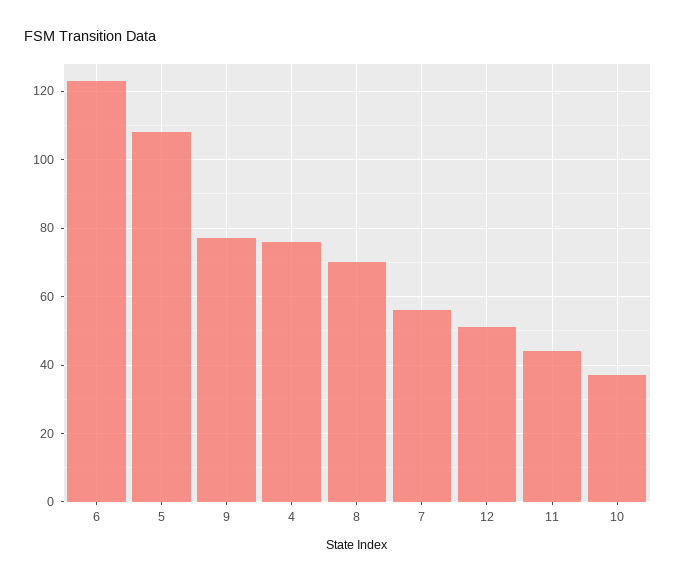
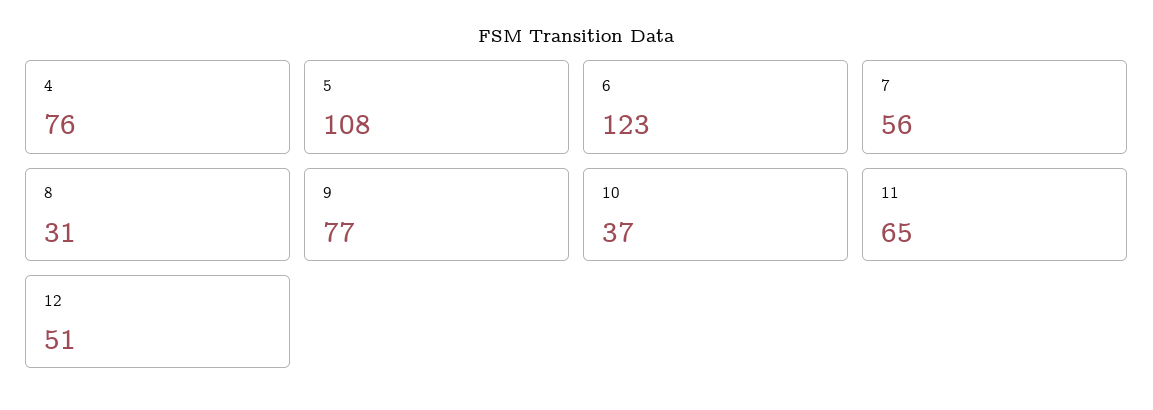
  {
    "6": 123,
    "5": 108,
    "9": 77,
    "4": 76,
-   "8": 70,
+   "8": 31,
    "7": 56,
    "12": 51,
-   "11": 45,
+   "11": 65,
    "10": 37
  }

